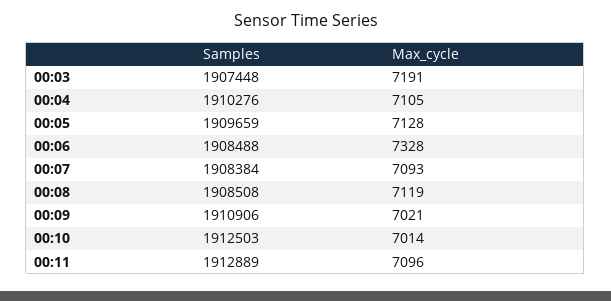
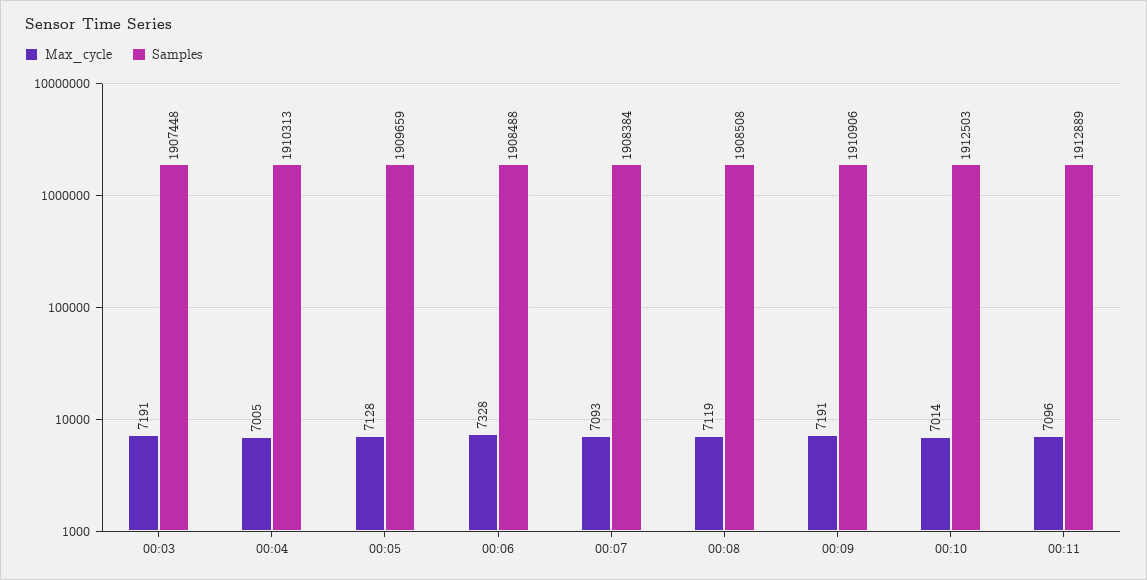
  {
    "Samples": {
      "00:03": 1907448,
-     "00:04": 1910276,
+     "00:04": 1910313,
      "00:05": 1909659,
      "00:06": 1908488,
      "00:07": 1908384,
      "00:08": 1908508,
      "00:09": 1910906,
      "00:10": 1912503,
      "00:11": 1912889
    },
    "Max_cycle": {
      "00:03": 7191,
-     "00:04": 7105,
+     "00:04": 7005,
      "00:05": 7128,
      "00:06": 7328,
      "00:07": 7093,
      "00:08": 7119,
-     "00:09": 7021,
+     "00:09": 7191,
      "00:10": 7014,
      "00:11": 7096
    }
  }

